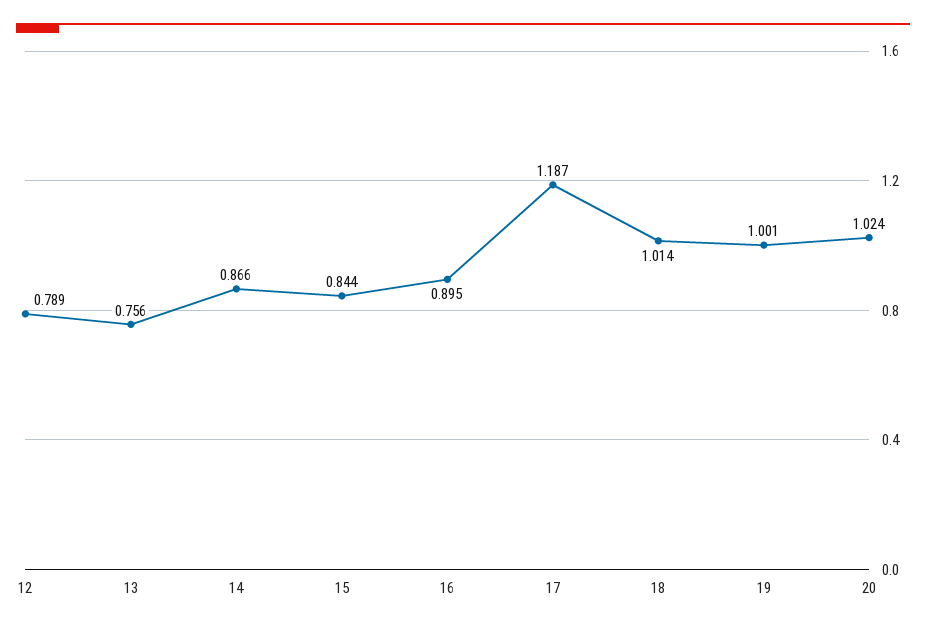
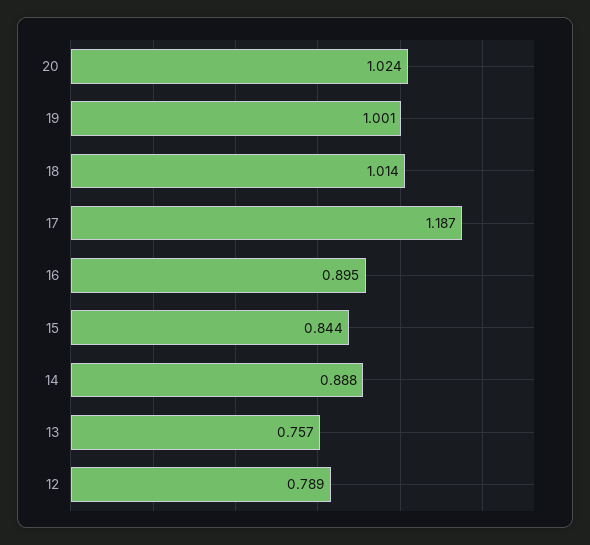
  {
    "12": 0.789,
-   "13": 0.756,
+   "13": 0.757,
-   "14": 0.866,
+   "14": 0.888,
    "15": 0.844,
    "16": 0.895,
    "17": 1.187,
    "18": 1.014,
    "19": 1.001,
    "20": 1.024
  }

